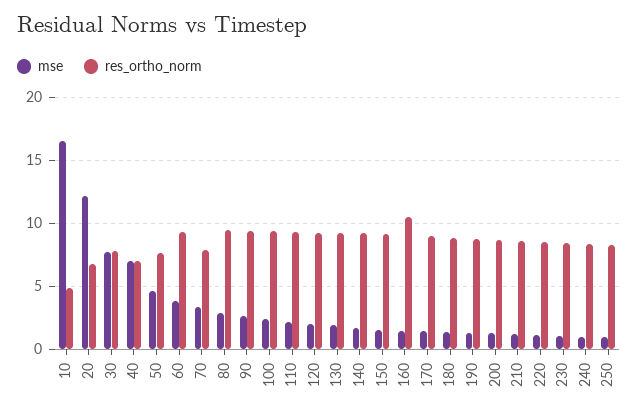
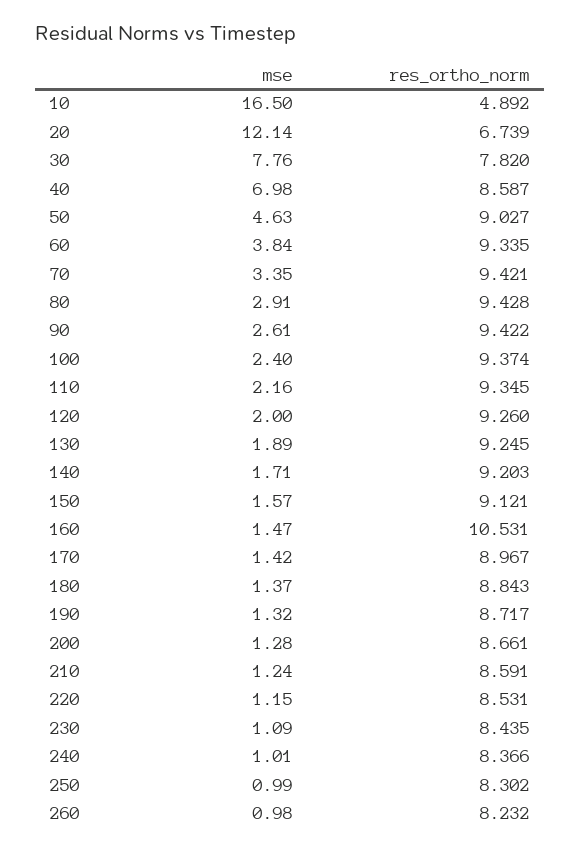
  {
    "mse": {
      "10": 16.5,
      "20": 12.14,
      "30": 7.76,
      "40": 6.98,
      "50": 4.63,
      "60": 3.84,
      "70": 3.35,
      "80": 2.91,
      "90": 2.61,
      "100": 2.4,
      "110": 2.16,
      "120": 2,
      "130": 1.89,
      "140": 1.71,
      "150": 1.57,
      "160": 1.47,
      "170": 1.42,
      "180": 1.37,
      "190": 1.32,
      "200": 1.28,
      "210": 1.24,
      "220": 1.15,
      "230": 1.09,
      "240": 1.01,
-     "250": 0.99
+     "250": 0.99,
+     "260": 0.98
    },
    "res_ortho_norm": {
      "10": 4.892,
      "20": 6.739,
      "30": 7.82,
-     "40": 7,
+     "40": 8.587,
-     "50": 7.5,
+     "50": 9.027,
      "60": 9.335,
-     "70": 8,
+     "70": 9.421,
      "80": 9.428,
      "90": 9.422,
      "100": 9.374,
      "110": 9.345,
      "120": 9.26,
      "130": 9.245,
      "140": 9.203,
      "150": 9.121,
      "160": 10.531,
      "170": 8.967,
      "180": 8.843,
      "190": 8.717,
      "200": 8.661,
      "210": 8.591,
      "220": 8.531,
      "230": 8.435,
      "240": 8.366,
-     "250": 8.302
+     "250": 8.302,
+     "260": 8.232
    }
  }

